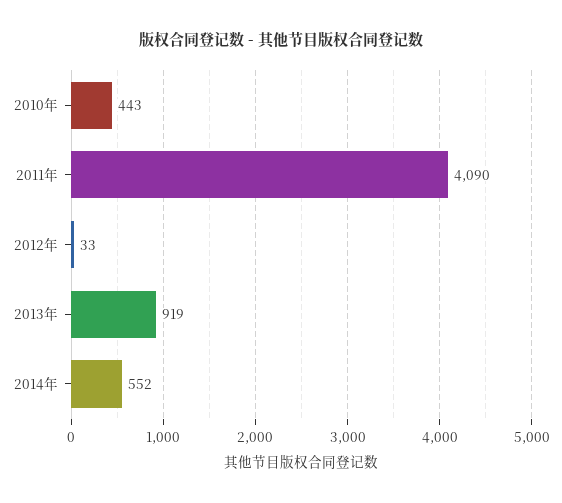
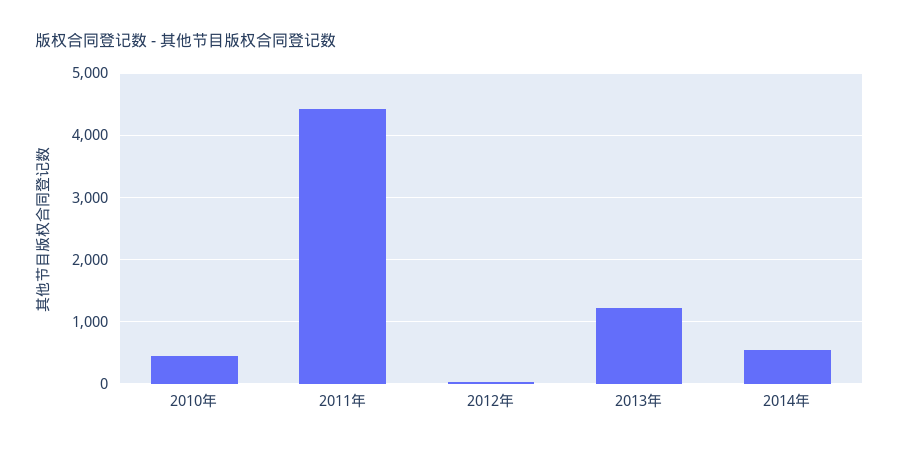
  {
    "2010年": 443,
-   "2011年": 4090,
+   "2011年": 4400,
    "2012年": 33,
-   "2013年": 919,
+   "2013年": 1200,
    "2014年": 552
  }

